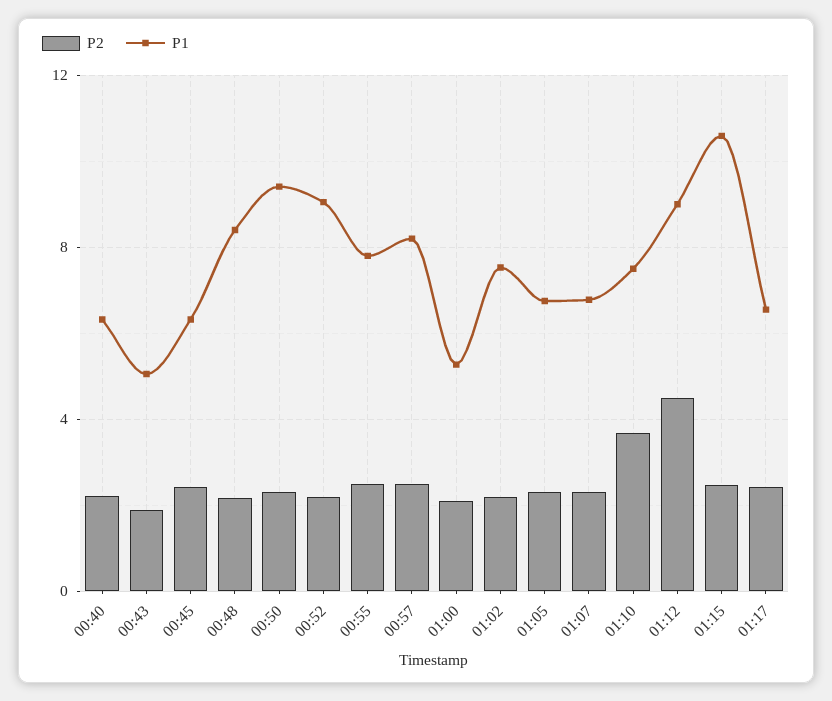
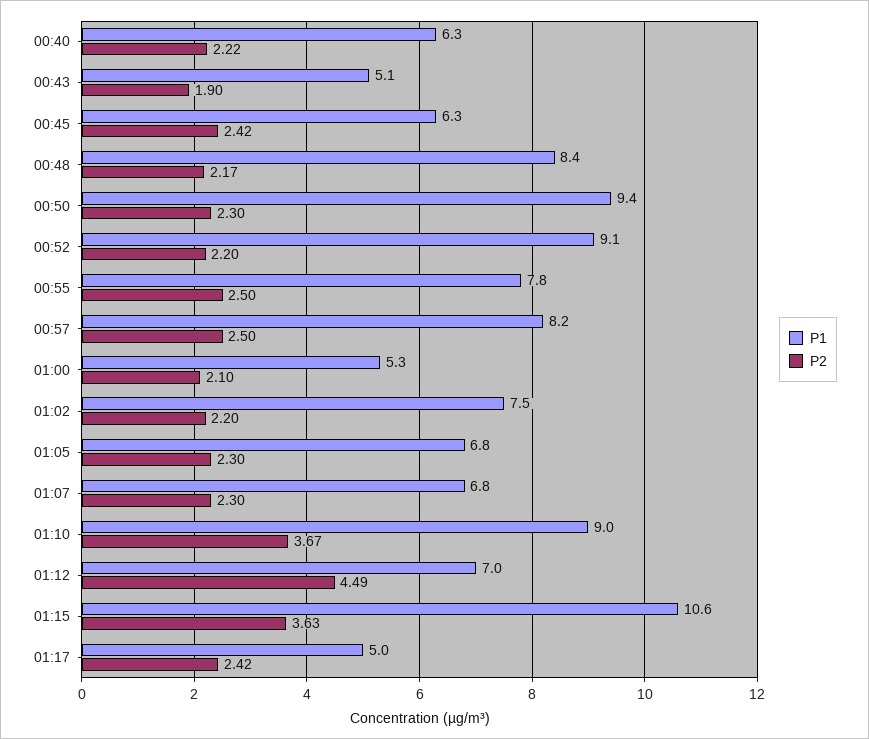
  {
    "P2": {
      "00:40": 2.22,
      "00:43": 1.9,
      "00:45": 2.42,
      "00:48": 2.17,
      "00:50": 2.3,
      "00:52": 2.2,
      "00:55": 2.5,
      "00:57": 2.5,
      "01:00": 2.1,
      "01:02": 2.2,
      "01:05": 2.3,
      "01:07": 2.3,
      "01:10": 3.67,
      "01:12": 4.49,
-     "01:15": 2.5,
+     "01:15": 3.63,
      "01:17": 2.42
    },
    "P1": {
      "00:40": 6.3,
      "00:43": 5.1,
      "00:45": 6.3,
      "00:48": 8.4,
      "00:50": 9.4,
      "00:52": 9.1,
      "00:55": 7.8,
      "00:57": 8.2,
      "01:00": 5.3,
      "01:02": 7.5,
      "01:05": 6.8,
      "01:07": 6.8,
-     "01:10": 7.5,
+     "01:10": 9,
-     "01:12": 9,
+     "01:12": 7,
      "01:15": 10.6,
-     "01:17": 6.5
+     "01:17": 5
    }
  }

